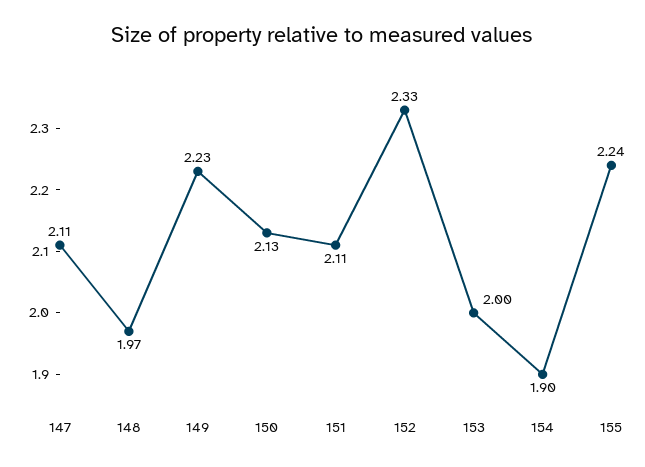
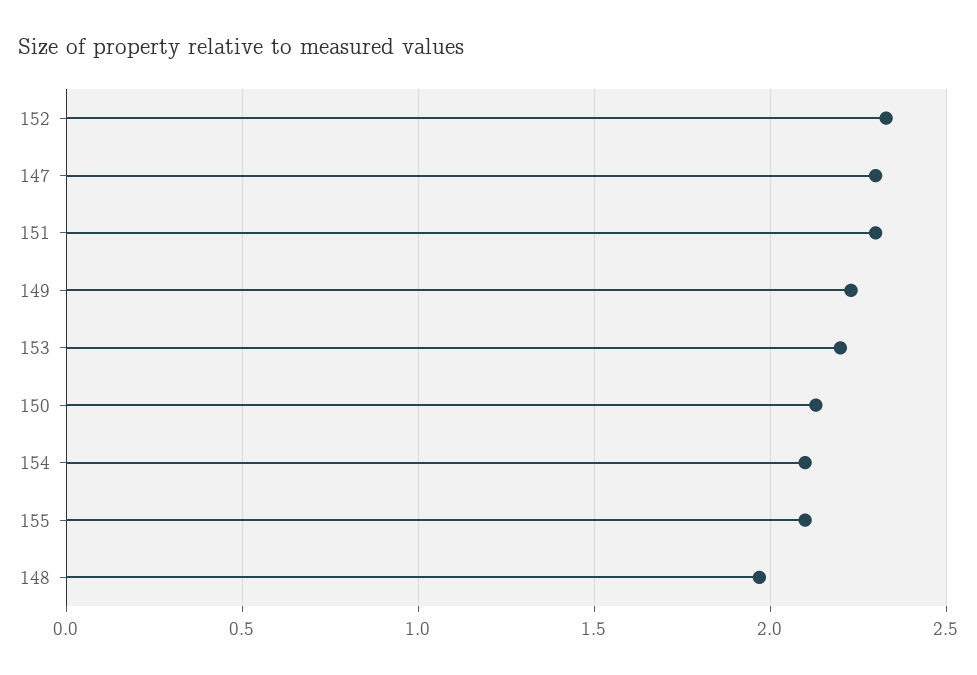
  {
-   "147": 2.11,
+   "147": 2.3,
    "148": 1.97,
    "149": 2.23,
    "150": 2.13,
-   "151": 2.11,
+   "151": 2.3,
    "152": 2.33,
-   "153": 2,
+   "153": 2.2,
-   "154": 1.9,
+   "154": 2.1,
-   "155": 2.24
+   "155": 2.1
  }

